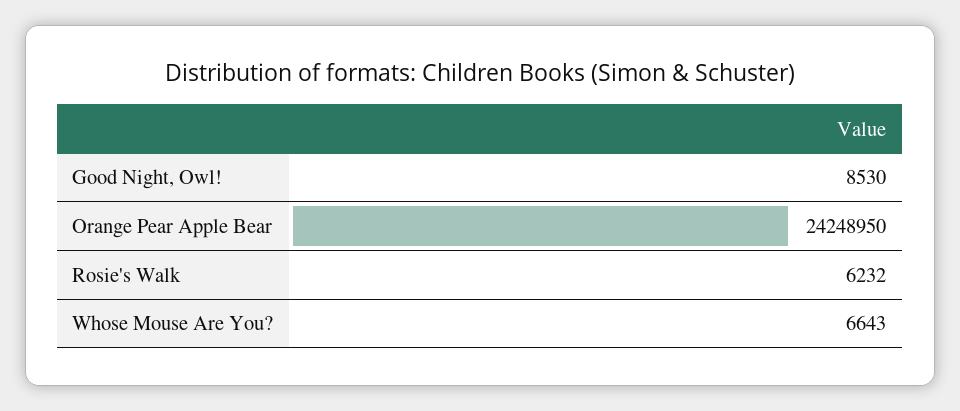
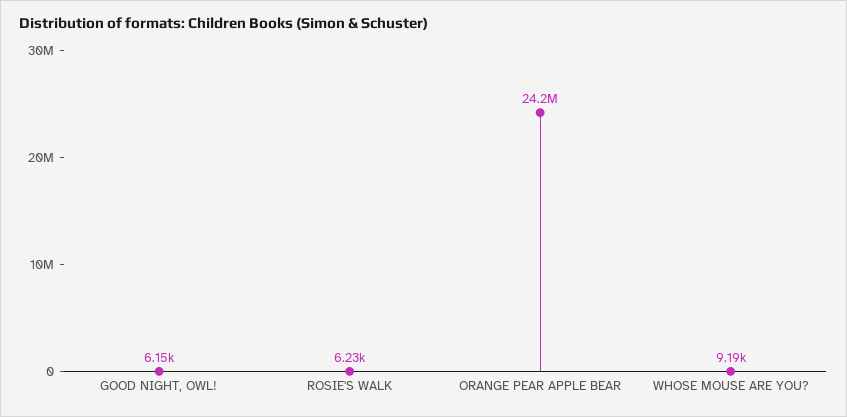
  {
-   "Good Night, Owl!": 8530,
+   "Good Night, Owl!": 6150,
    "Orange Pear Apple Bear": 24248950,
    "Rosie's Walk": 6232,
-   "Whose Mouse Are You?": 6643
+   "Whose Mouse Are You?": 9190
  }

